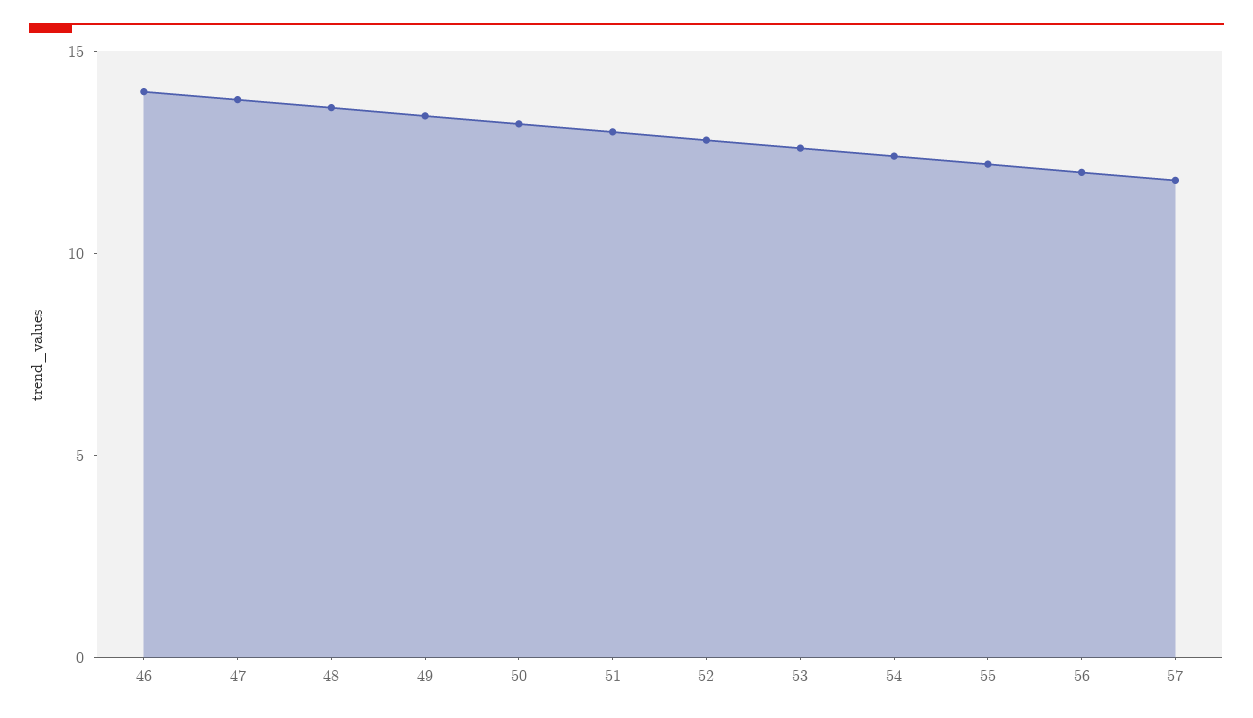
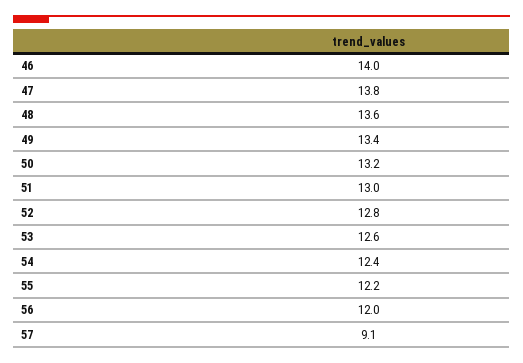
  {
    "46": 14,
    "47": 13.8,
    "48": 13.6,
    "49": 13.4,
    "50": 13.2,
    "51": 13,
    "52": 12.8,
    "53": 12.6,
    "54": 12.4,
    "55": 12.2,
    "56": 12,
-   "57": 12
+   "57": 9.1
  }

